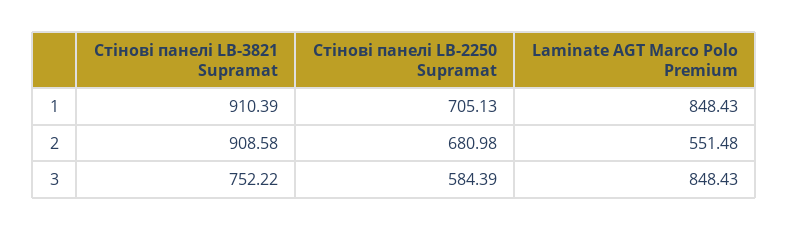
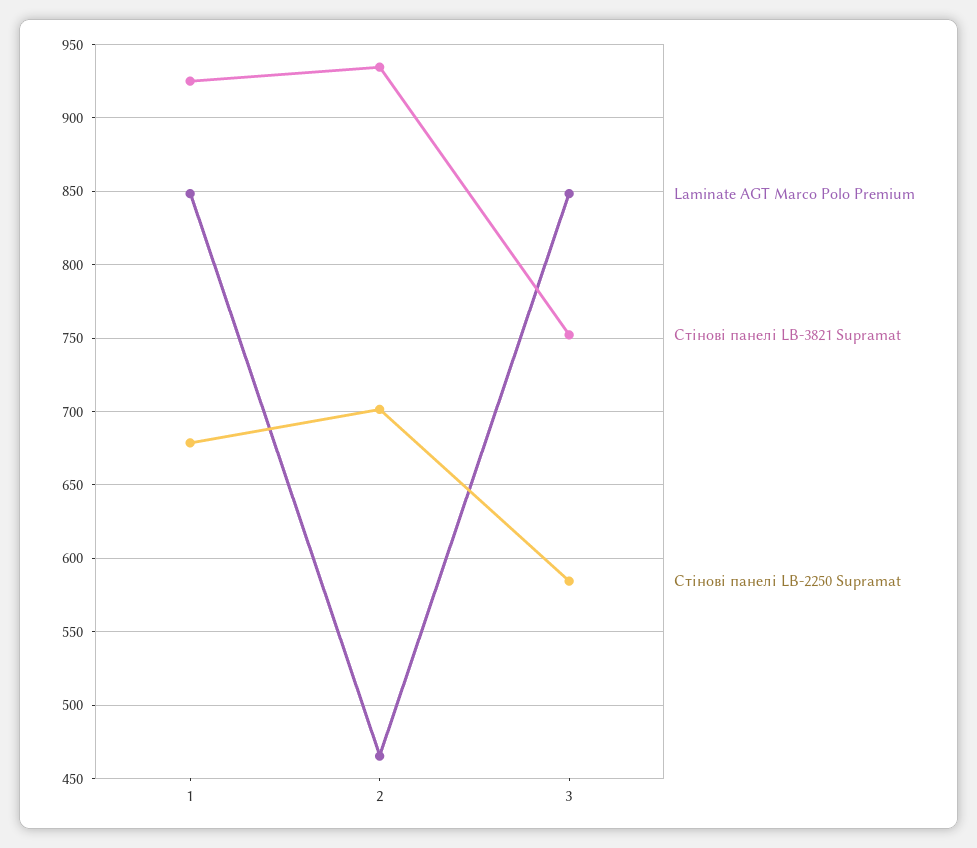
  {
    "Стінові панелі LB-3821 Supramat": {
-     "1": 910.39,
+     "1": 925,
-     "2": 908.58,
+     "2": 935,
      "3": 752.22
    },
    "Стінові панелі LB-2250 Supramat": {
-     "1": 705.13,
+     "1": 680,
-     "2": 680.98,
+     "2": 700,
      "3": 584.39
    },
    "Laminate AGT Marco Polo Premium": {
      "1": 848.43,
-     "2": 551.48,
+     "2": 465,
      "3": 848.43
    }
  }

